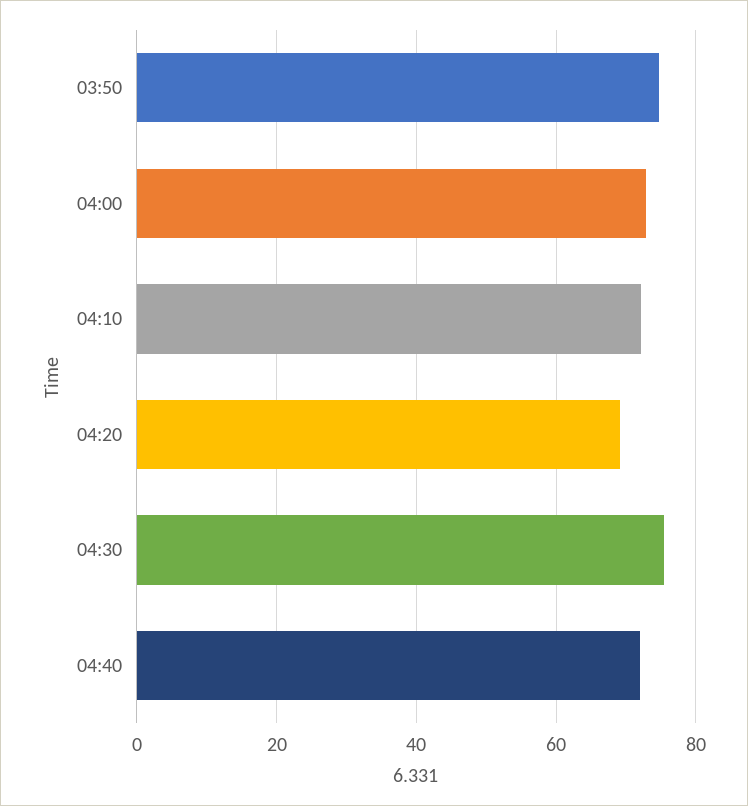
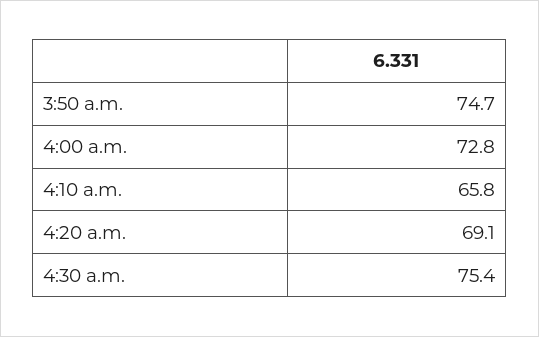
  {
    "03:50": 74.7,
    "04:00": 72.8,
-   "04:10": 72,
+   "04:10": 65.8,
    "04:20": 69.1,
-   "04:30": 75.4,
+   "04:30": 75.4
-   "04:40": 72
  }

